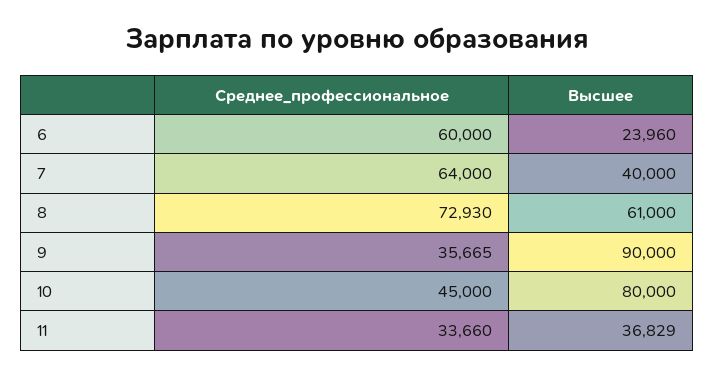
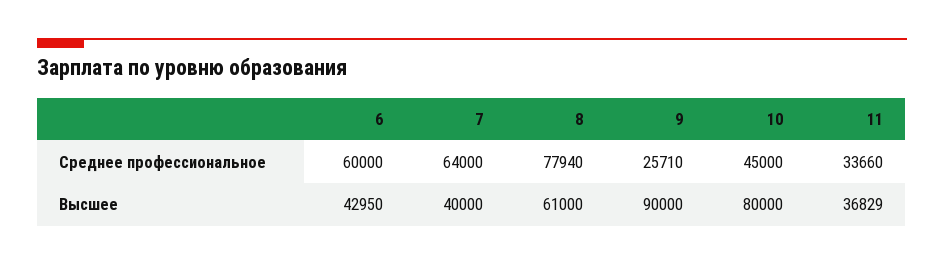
  {
    "Среднее_профессиональное": {
      "6": 60000,
      "7": 64000,
-     "8": 72930,
+     "8": 77940,
-     "9": 35665,
+     "9": 25710,
      "10": 45000,
      "11": 33660
    },
    "Высшее": {
-     "6": 23960,
+     "6": 42950,
      "7": 40000,
      "8": 61000,
      "9": 90000,
      "10": 80000,
      "11": 36829
    }
  }

